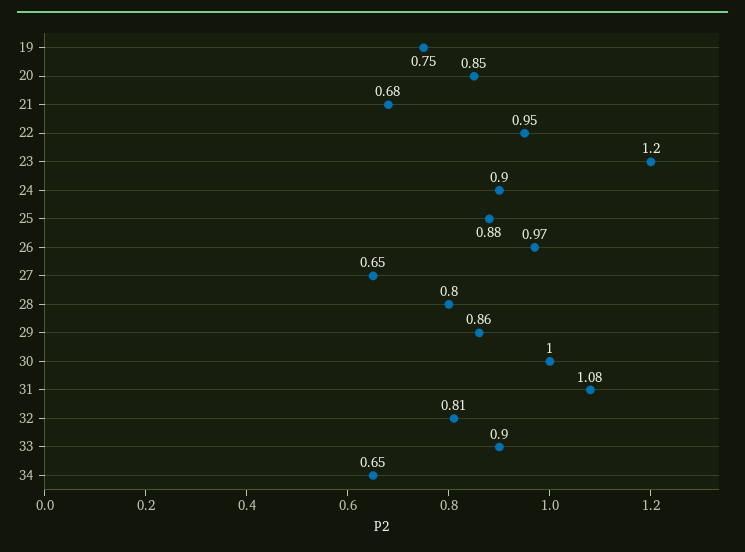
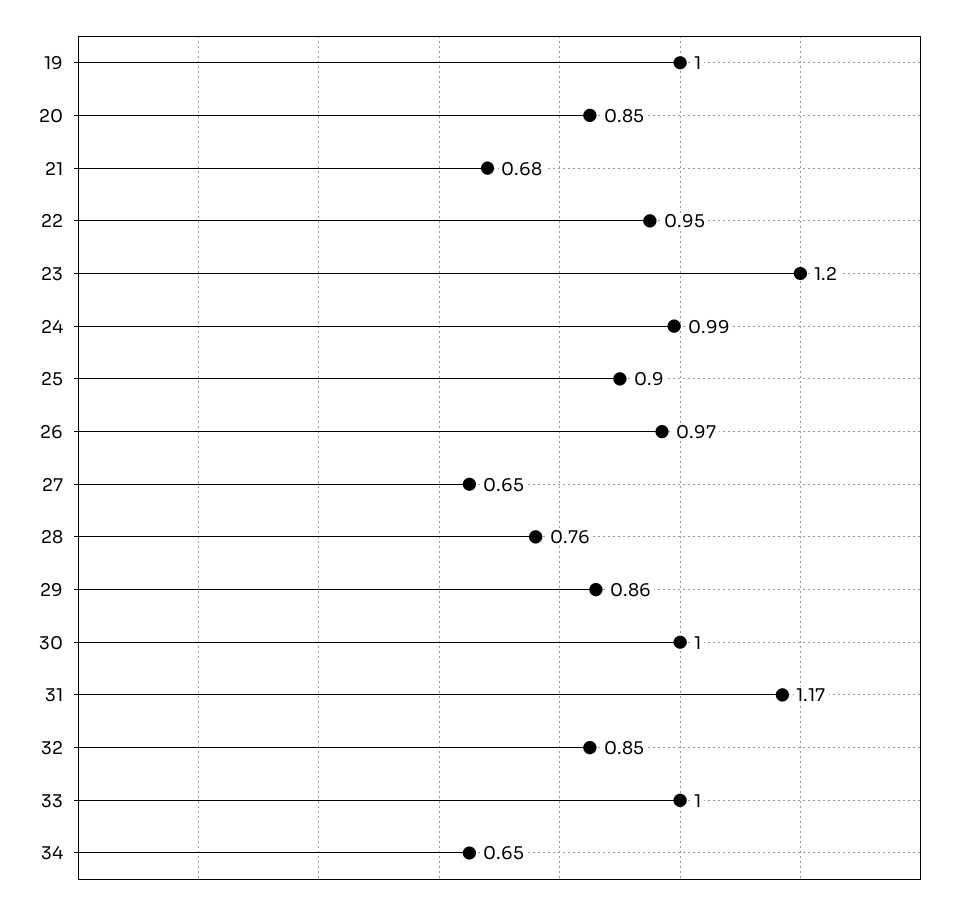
  {
-   "19": 0.75,
+   "19": 1,
    "20": 0.85,
    "21": 0.68,
    "22": 0.95,
    "23": 1.2,
-   "24": 0.9,
+   "24": 0.99,
-   "25": 0.88,
+   "25": 0.9,
    "26": 0.97,
    "27": 0.65,
-   "28": 0.8,
+   "28": 0.76,
    "29": 0.86,
    "30": 1,
-   "31": 1.08,
+   "31": 1.17,
-   "32": 0.81,
+   "32": 0.85,
-   "33": 0.9,
+   "33": 1,
    "34": 0.65
  }

